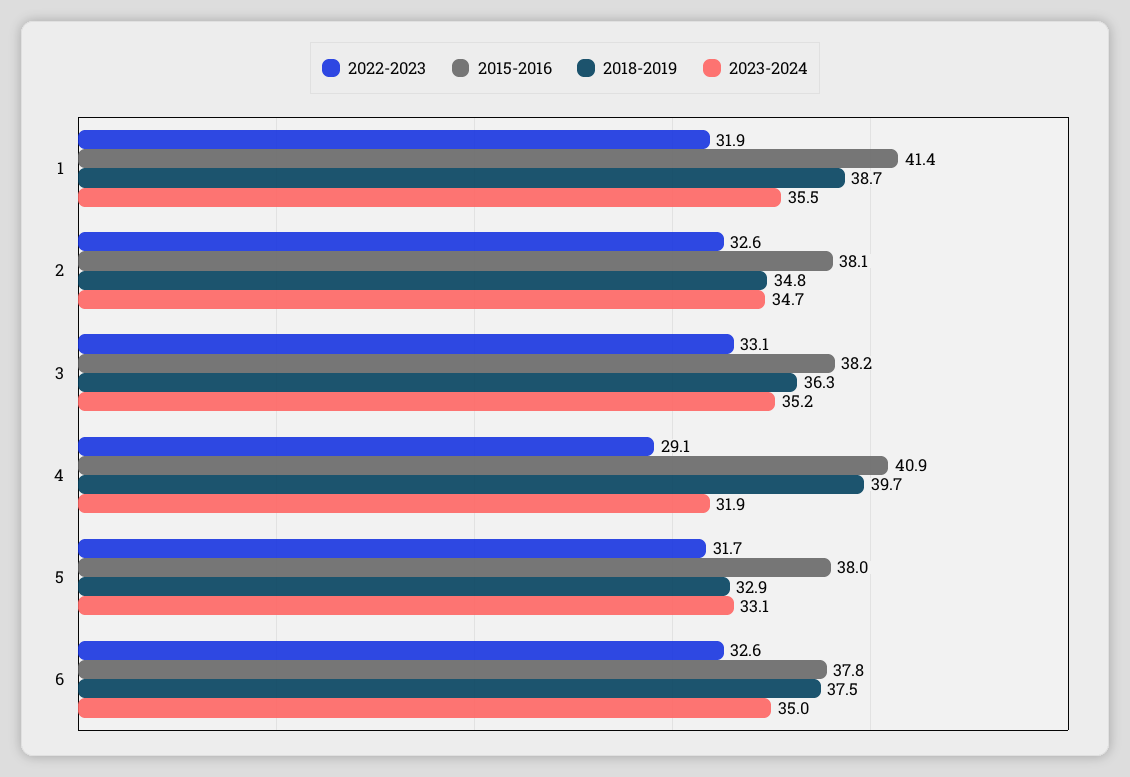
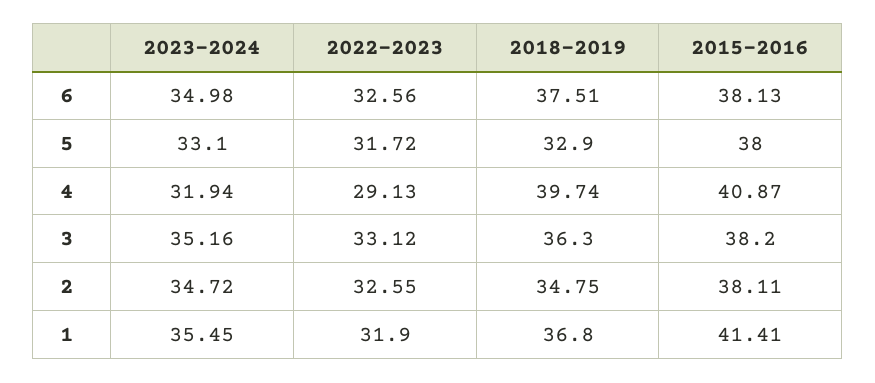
  {
    "2022-2023": {
      "1": 31.9,
      "2": 32.55,
      "3": 33.12,
      "4": 29.13,
      "5": 31.72,
      "6": 32.56
    },
    "2015-2016": {
      "1": 41.41,
      "2": 38.11,
      "3": 38.2,
      "4": 40.87,
      "5": 38,
-     "6": 37.8
+     "6": 38.13
    },
    "2018-2019": {
-     "1": 38.7,
+     "1": 36.8,
      "2": 34.75,
      "3": 36.3,
      "4": 39.74,
      "5": 32.9,
      "6": 37.51
    },
    "2023-2024": {
      "1": 35.45,
      "2": 34.72,
      "3": 35.16,
      "4": 31.94,
      "5": 33.1,
      "6": 34.98
    }
  }

